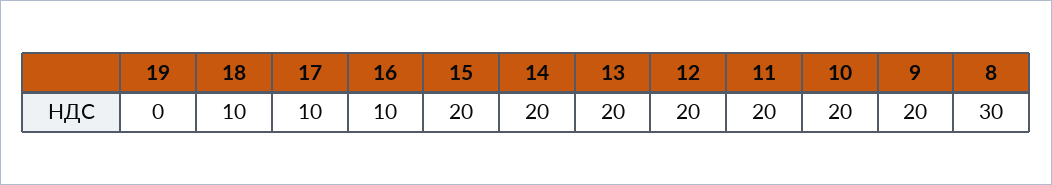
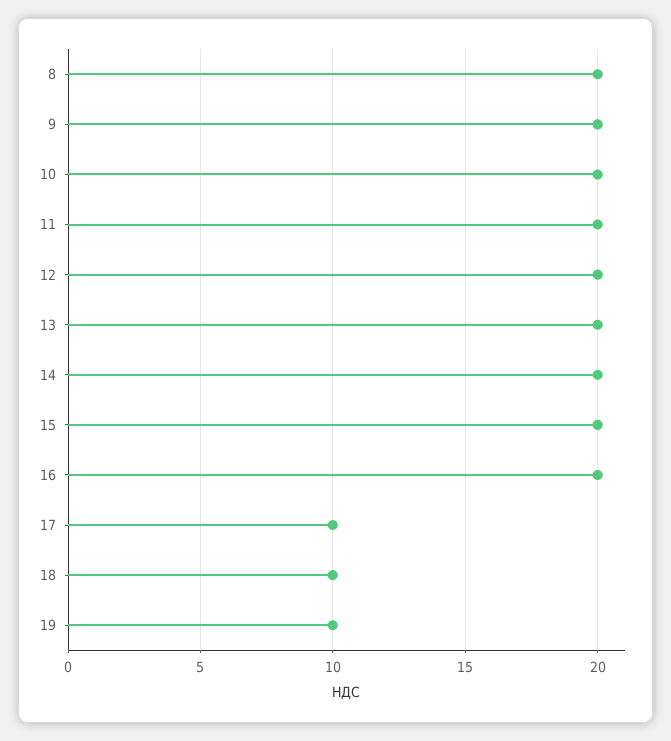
  {
-   "19": 0,
+   "19": 10,
    "18": 10,
    "17": 10,
-   "16": 10,
+   "16": 20,
    "15": 20,
    "14": 20,
    "13": 20,
    "12": 20,
    "11": 20,
    "10": 20,
    "9": 20,
-   "8": 30
+   "8": 20
  }

